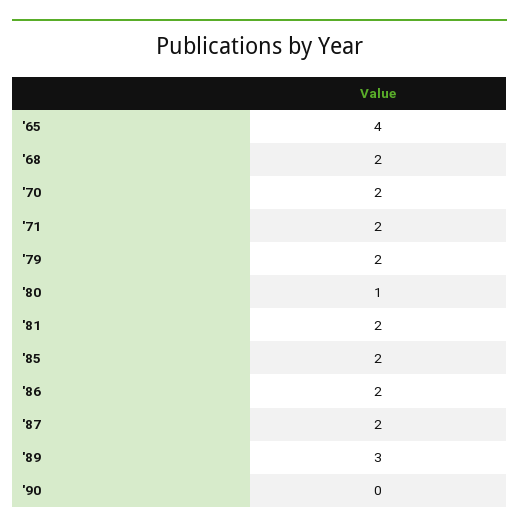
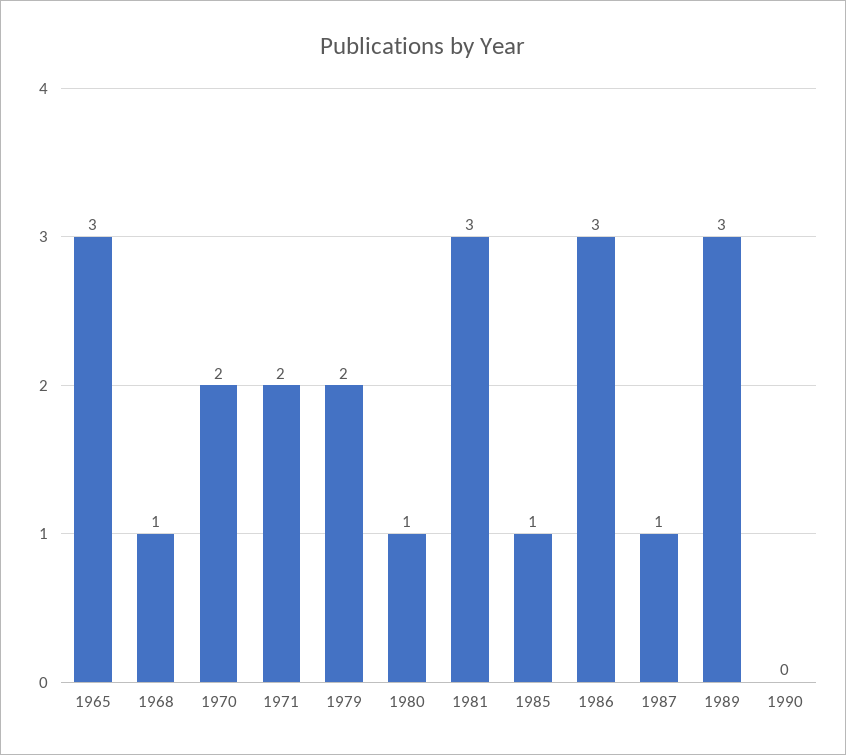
  {
-   "'65": 4,
+   "'65": 3,
-   "'68": 2,
+   "'68": 1,
    "'70": 2,
    "'71": 2,
    "'79": 2,
    "'80": 1,
-   "'81": 2,
+   "'81": 3,
-   "'85": 2,
+   "'85": 1,
-   "'86": 2,
+   "'86": 3,
-   "'87": 2,
+   "'87": 1,
    "'89": 3,
    "'90": 0
  }

